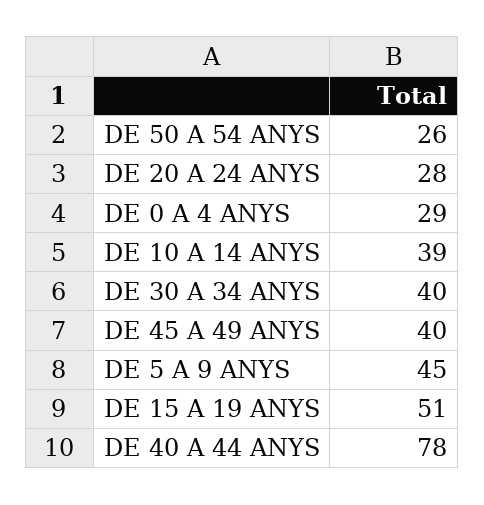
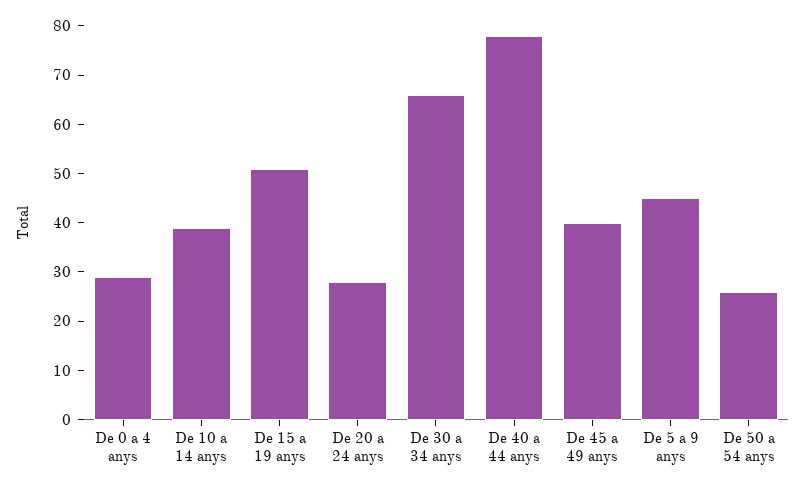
  {
    "DE 50 A 54 ANYS": 26,
    "DE 20 A 24 ANYS": 28,
    "DE 0 A 4 ANYS": 29,
    "DE 10 A 14 ANYS": 39,
-   "DE 30 A 34 ANYS": 40,
+   "DE 30 A 34 ANYS": 65,
    "DE 45 A 49 ANYS": 40,
    "DE 5 A 9 ANYS": 45,
    "DE 15 A 19 ANYS": 51,
    "DE 40 A 44 ANYS": 78
  }

